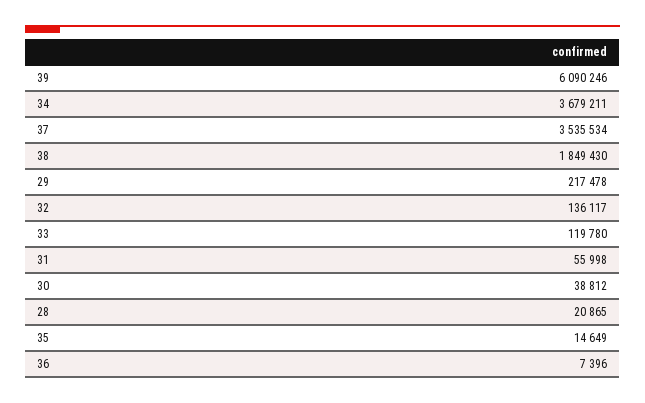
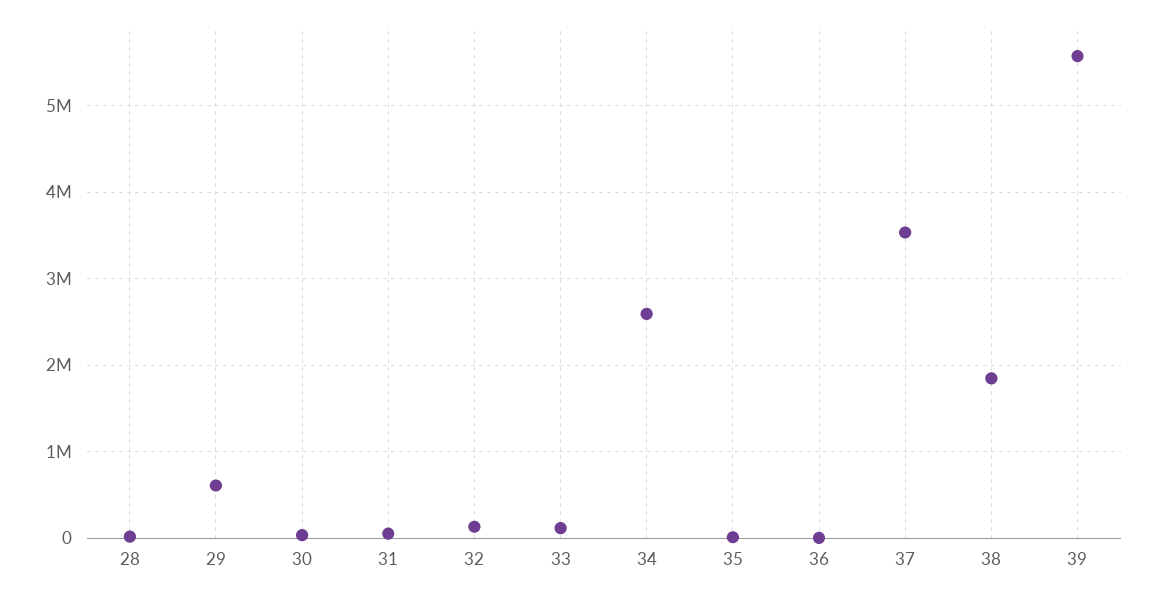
  {
-   "39": 6090246,
+   "39": 5600000,
-   "34": 3679211,
+   "34": 2600000,
    "37": 3535534,
    "38": 1849430,
-   "29": 217478,
+   "29": 600000,
    "32": 136117,
    "33": 119780,
    "31": 55998,
    "30": 38812,
    "28": 20865,
    "35": 14649,
    "36": 7396
  }

